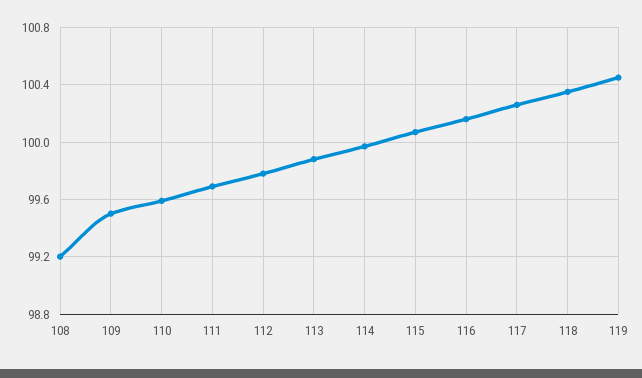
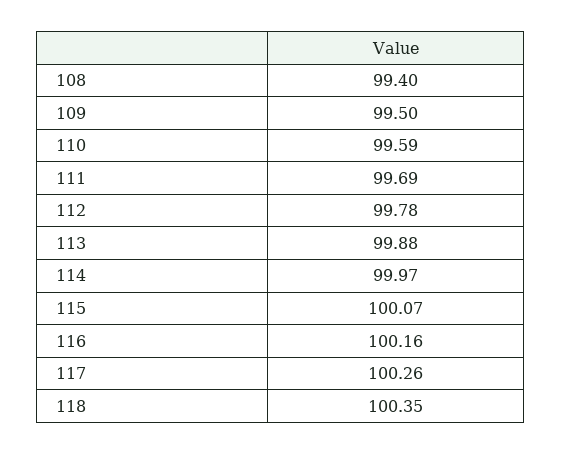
  {
-   "108": 99.2,
+   "108": 99.4,
    "109": 99.5,
    "110": 99.59,
    "111": 99.69,
    "112": 99.78,
    "113": 99.88,
    "114": 99.97,
    "115": 100.07,
    "116": 100.16,
    "117": 100.26,
-   "118": 100.35,
+   "118": 100.35
-   "119": 100.45
  }

